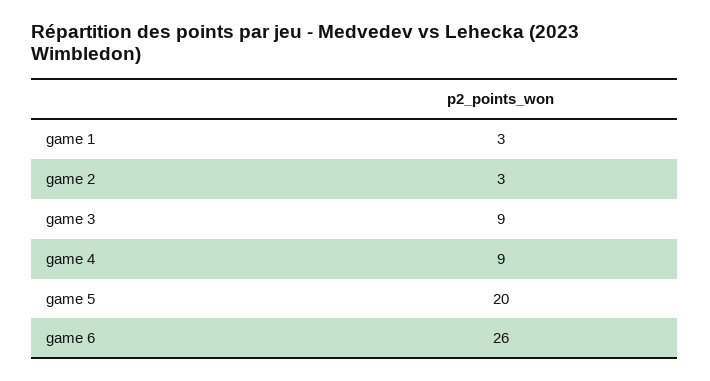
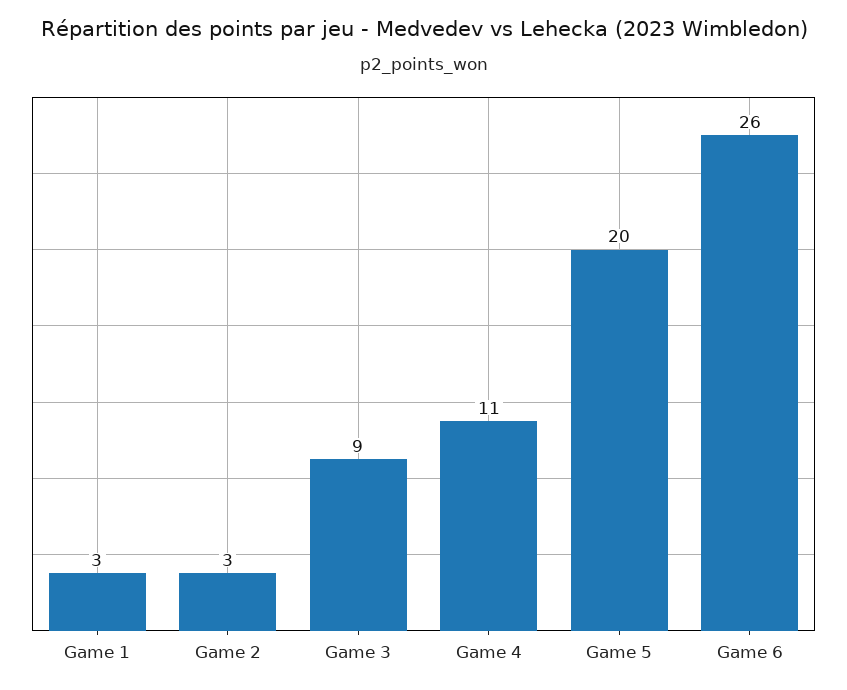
  {
    "game 1": 3,
    "game 2": 3,
    "game 3": 9,
-   "game 4": 9,
+   "game 4": 11,
    "game 5": 20,
    "game 6": 26
  }

